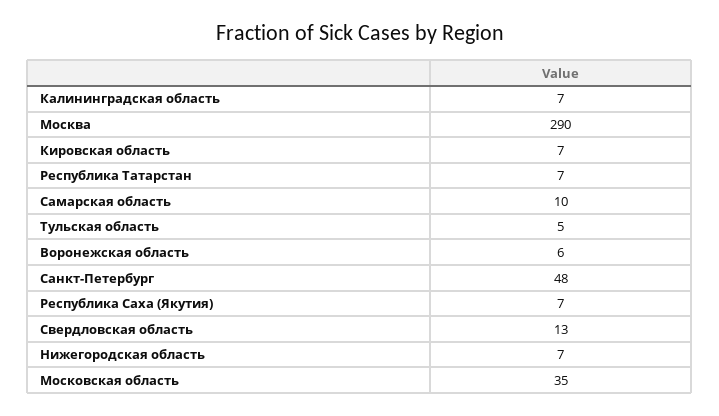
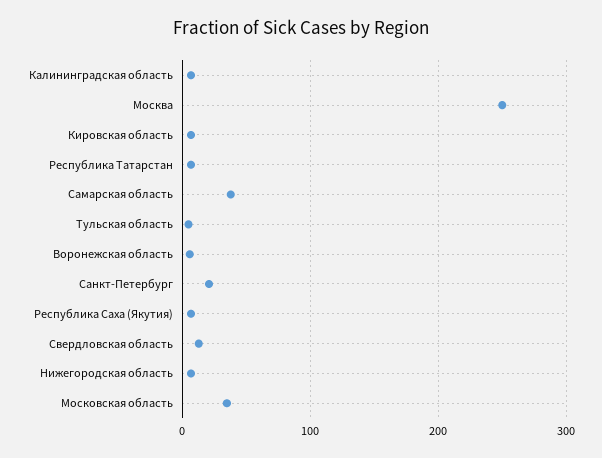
  {
    "Калининградская область": 7,
-   "Москва": 290,
+   "Москва": 250,
    "Кировская область": 7,
    "Республика Татарстан": 7,
-   "Самарская область": 10,
+   "Самарская область": 40,
    "Тульская область": 5,
    "Воронежская область": 6,
-   "Санкт-Петербург": 48,
+   "Санкт-Петербург": 20,
    "Республика Саха (Якутия)": 7,
    "Свердловская область": 13,
    "Нижегородская область": 7,
    "Московская область": 35
  }

